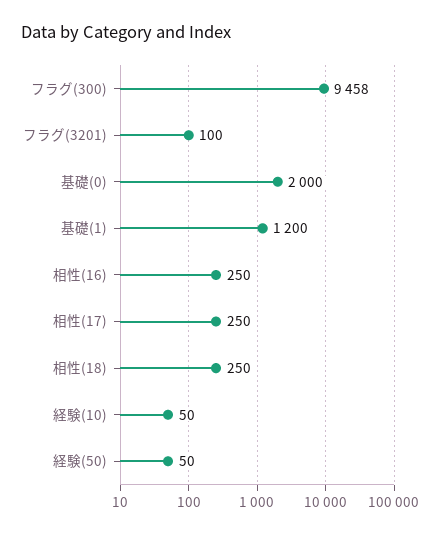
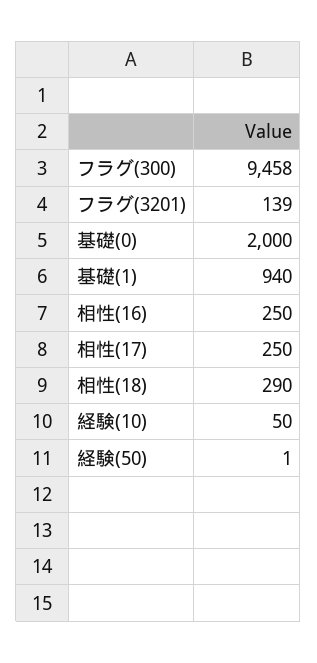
  {
    "フラグ(300)": 9458,
-   "フラグ(3201)": 100,
+   "フラグ(3201)": 139,
    "基礎(0)": 2000,
-   "基礎(1)": 1200,
+   "基礎(1)": 940,
    "相性(16)": 250,
    "相性(17)": 250,
-   "相性(18)": 250,
+   "相性(18)": 290,
    "経験(10)": 50,
-   "経験(50)": 50
+   "経験(50)": 1
  }

